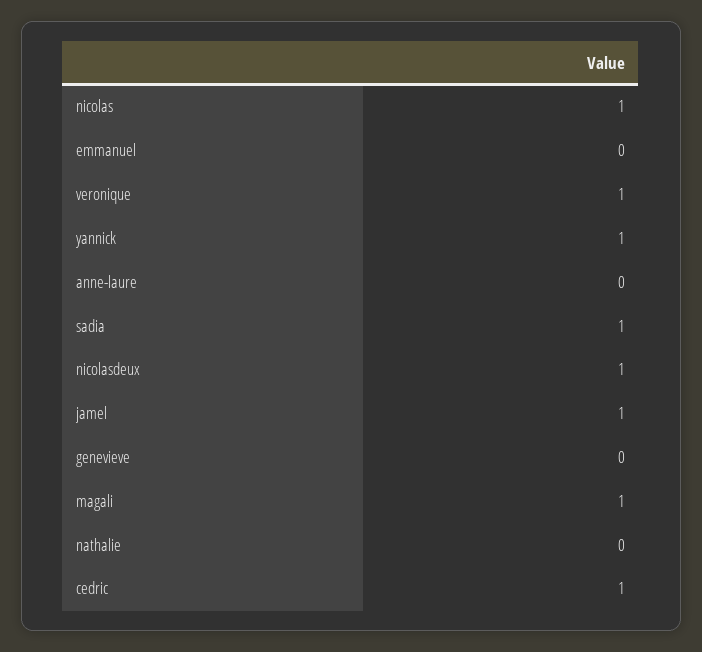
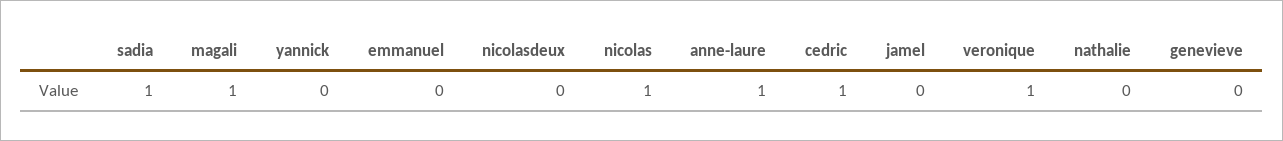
  {
    "nicolas": 1,
    "emmanuel": 0,
    "veronique": 1,
-   "yannick": 1,
+   "yannick": 0,
-   "anne-laure": 0,
+   "anne-laure": 1,
    "sadia": 1,
-   "nicolasdeux": 1,
+   "nicolasdeux": 0,
-   "jamel": 1,
+   "jamel": 0,
    "genevieve": 0,
    "magali": 1,
    "nathalie": 0,
    "cedric": 1
  }

